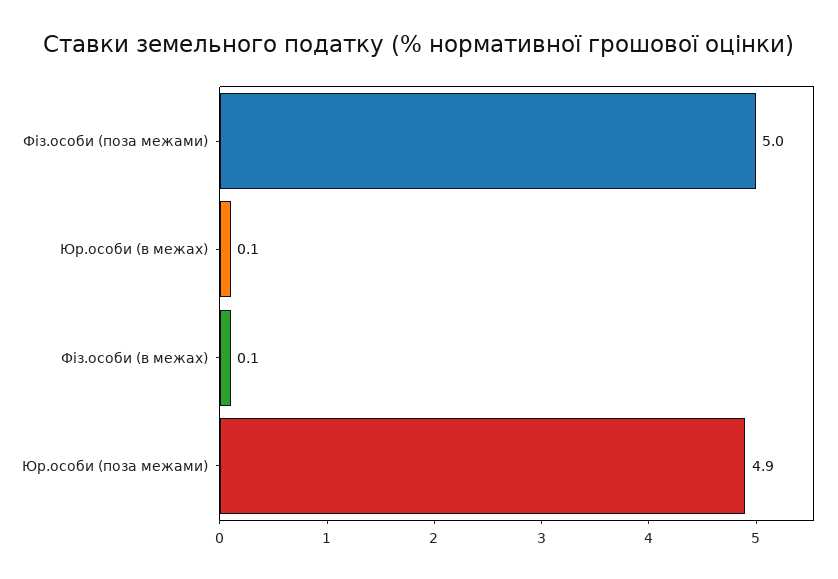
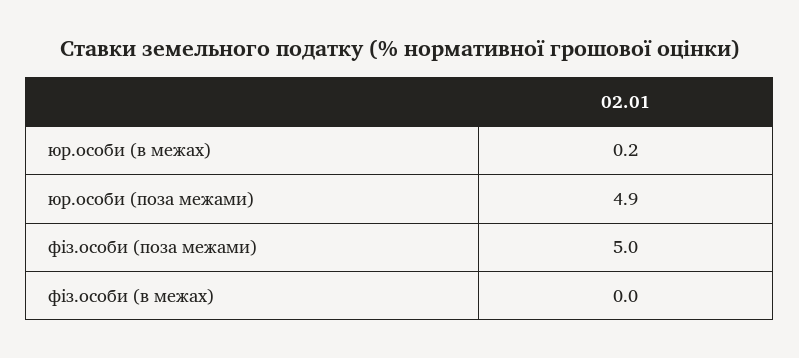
  {
    "Фіз.особи (поза межами)": 5,
-   "Юр.особи (в межах)": 0.1,
+   "Юр.особи (в межах)": 0.2,
-   "Фіз.особи (в межах)": 0.1,
+   "Фіз.особи (в межах)": 0,
    "Юр.особи (поза межами)": 4.9
  }

